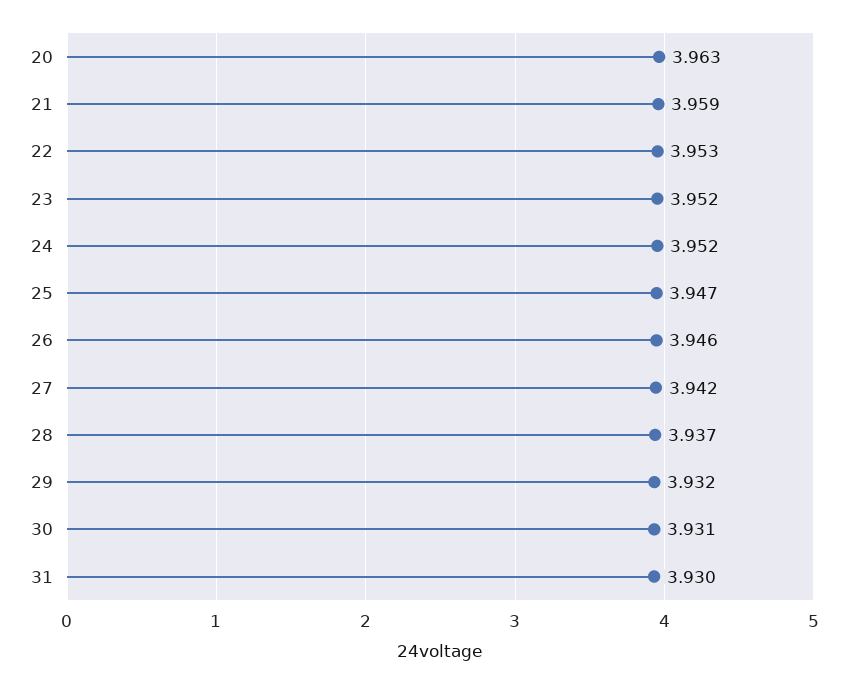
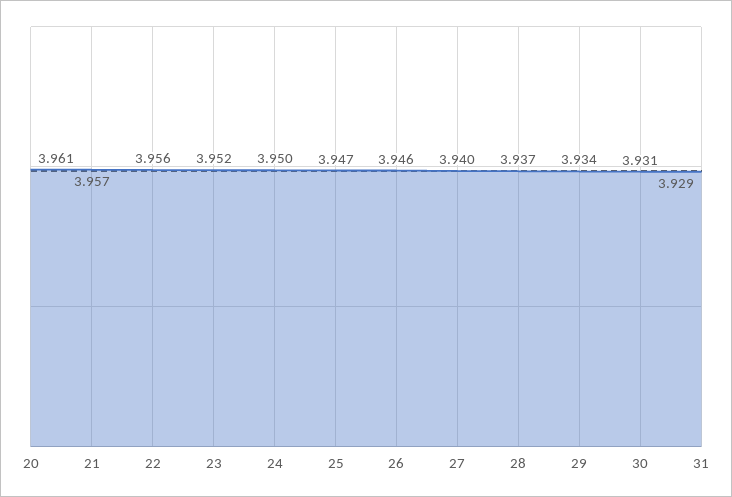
  {
-   "20": 3.963,
+   "20": 3.961,
-   "21": 3.959,
+   "21": 3.957,
-   "22": 3.953,
+   "22": 3.956,
    "23": 3.952,
-   "24": 3.952,
+   "24": 3.95,
    "25": 3.947,
    "26": 3.946,
-   "27": 3.942,
+   "27": 3.94,
    "28": 3.937,
-   "29": 3.932,
+   "29": 3.934,
    "30": 3.931,
-   "31": 3.93
+   "31": 3.929
  }

